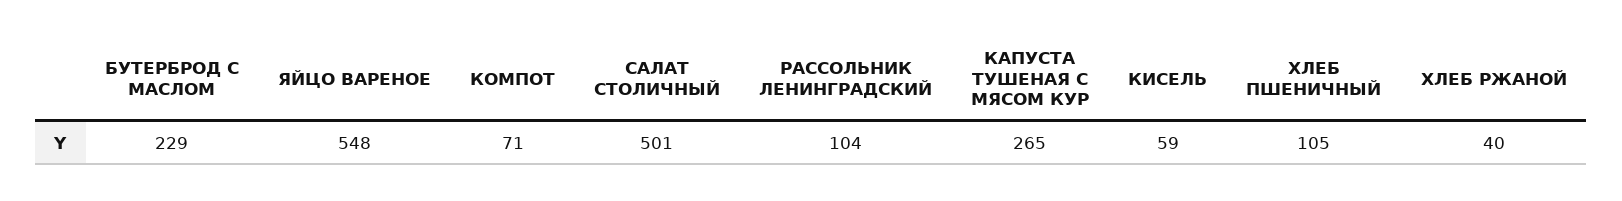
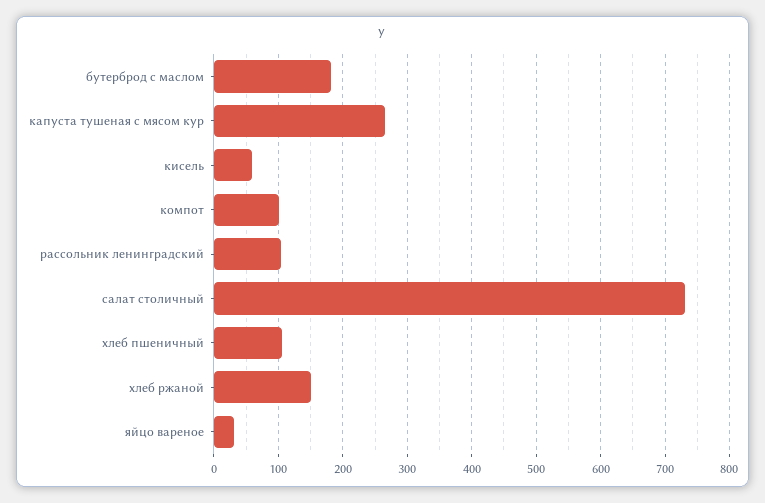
  {
-   "БУТЕРБРОД С МАСЛОМ": 229,
+   "БУТЕРБРОД С МАСЛОМ": 180,
-   "ЯЙЦО ВАРЕНОЕ": 548,
+   "ЯЙЦО ВАРЕНОЕ": 30,
-   "КОМПОТ": 71,
+   "КОМПОТ": 100,
-   "САЛАТ СТОЛИЧНЫЙ": 501,
+   "САЛАТ СТОЛИЧНЫЙ": 730,
    "РАССОЛЬНИК ЛЕНИНГРАДСКИЙ": 104,
    "КАПУСТА ТУШЕНАЯ С МЯСОМ КУР": 265,
    "КИСЕЛЬ": 59,
    "ХЛЕБ ПШЕНИЧНЫЙ": 105,
-   "ХЛЕБ РЖАНОЙ": 40
+   "ХЛЕБ РЖАНОЙ": 150
  }

